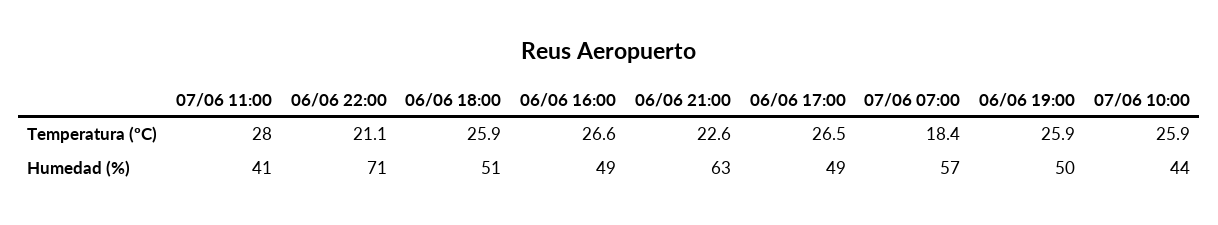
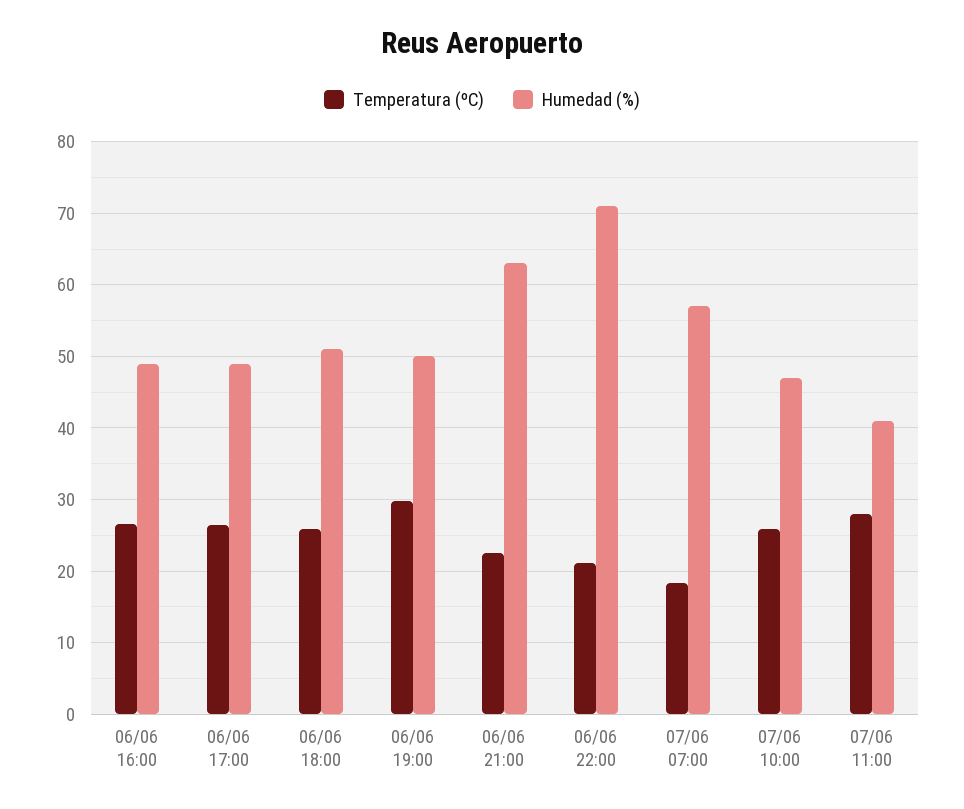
  {
    "Temperatura (ºC)": {
      "07/06 11:00": 28,
      "06/06 22:00": 21.1,
      "06/06 18:00": 25.9,
      "06/06 16:00": 26.6,
      "06/06 21:00": 22.6,
      "06/06 17:00": 26.5,
      "07/06 07:00": 18.4,
-     "06/06 19:00": 25.9,
+     "06/06 19:00": 30,
      "07/06 10:00": 25.9
    },
    "Humedad (%)": {
      "07/06 11:00": 41,
      "06/06 22:00": 71,
      "06/06 18:00": 51,
      "06/06 16:00": 49,
      "06/06 21:00": 63,
      "06/06 17:00": 49,
      "07/06 07:00": 57,
      "06/06 19:00": 50,
-     "07/06 10:00": 44
+     "07/06 10:00": 47
    }
  }

